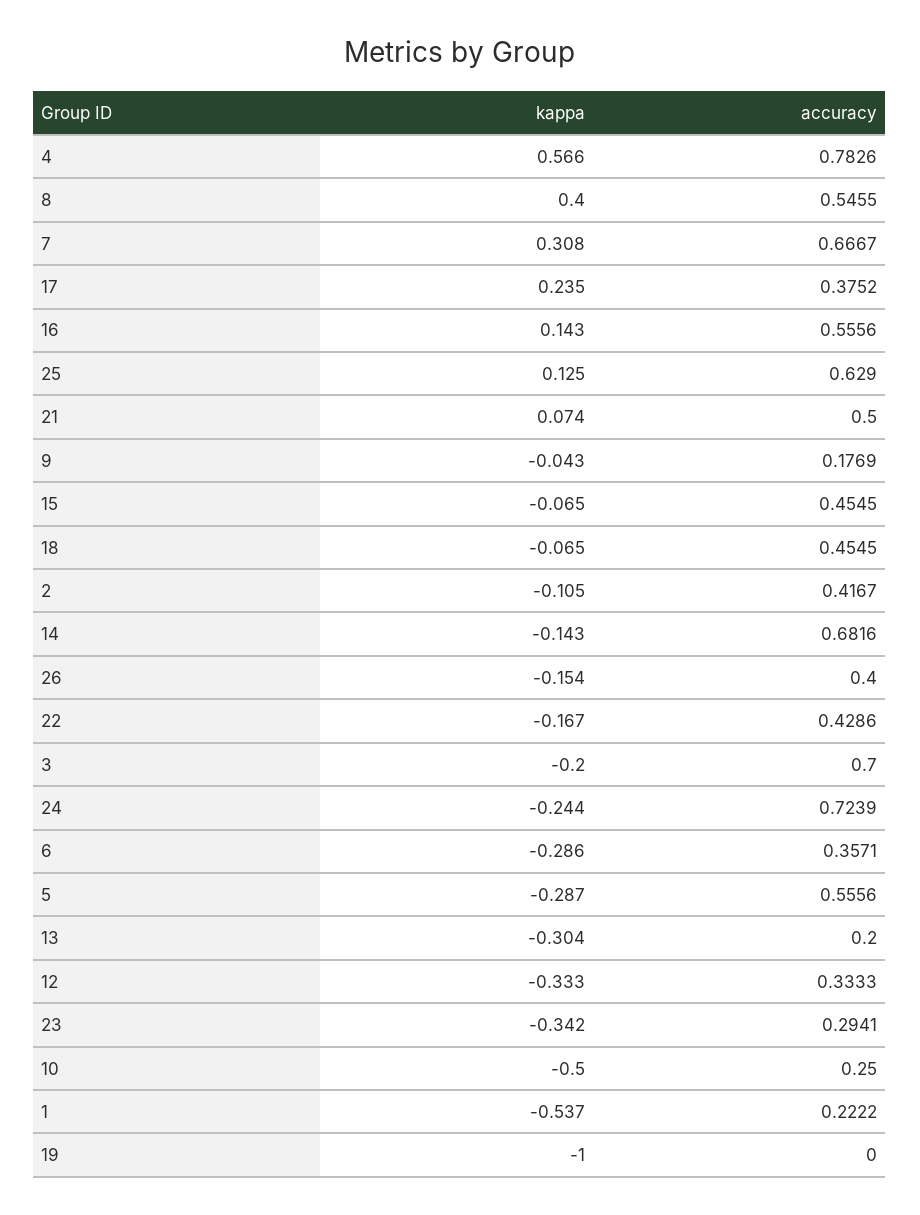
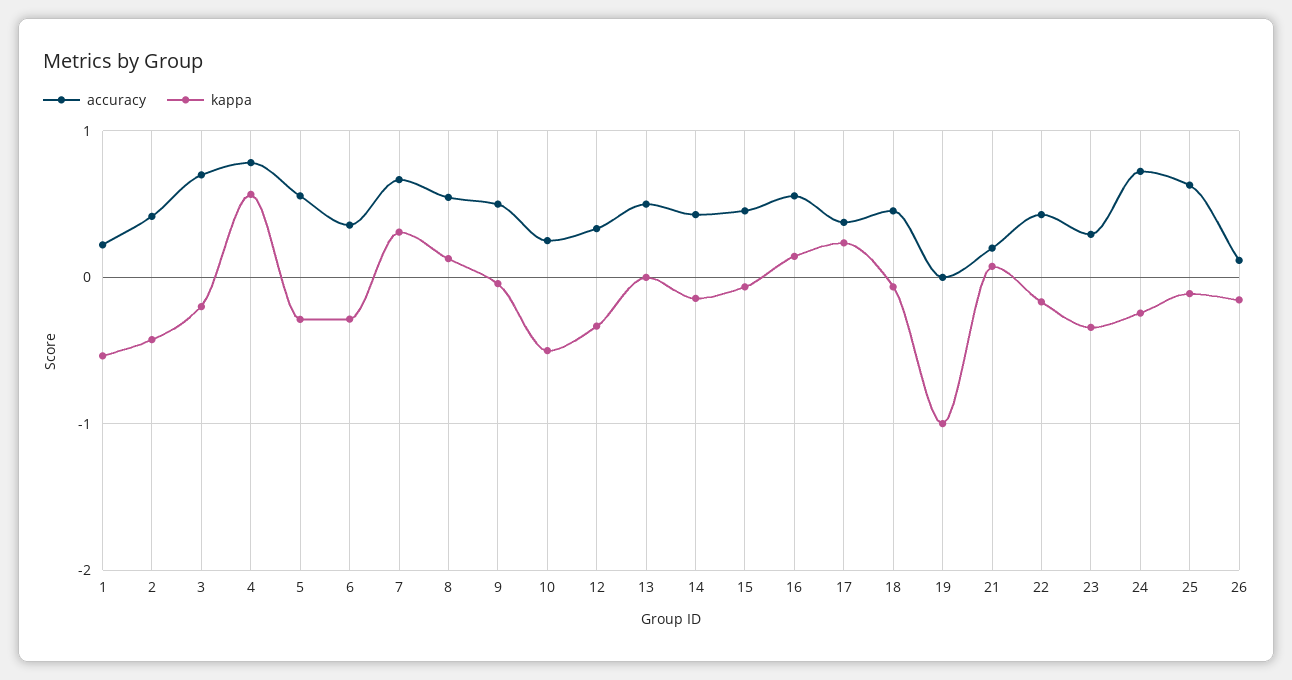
  {
    "kappa": {
      "4": 0.566,
-     "8": 0.4,
+     "8": 0.1,
      "7": 0.308,
      "17": 0.235,
      "16": 0.143,
-     "25": 0.125,
+     "25": -0.1,
      "21": 0.074,
      "9": -0.043,
      "15": -0.065,
      "18": -0.065,
-     "2": -0.105,
+     "2": -0.4,
      "14": -0.143,
      "26": -0.154,
      "22": -0.167,
      "3": -0.2,
      "24": -0.244,
      "6": -0.286,
      "5": -0.287,
-     "13": -0.304,
+     "13": 0,
      "12": -0.333,
      "23": -0.342,
      "10": -0.5,
      "1": -0.537,
      "19": -1
    },
    "accuracy": {
      "4": 0.7826,
      "8": 0.5455,
      "7": 0.6667,
      "17": 0.3752,
      "16": 0.5556,
      "25": 0.629,
-     "21": 0.5,
+     "21": 0.2,
-     "9": 0.1769,
+     "9": 0.5,
      "15": 0.4545,
      "18": 0.4545,
      "2": 0.4167,
-     "14": 0.6816,
+     "14": 0.4,
-     "26": 0.4,
+     "26": 0.1,
      "22": 0.4286,
      "3": 0.7,
      "24": 0.7239,
      "6": 0.3571,
      "5": 0.5556,
-     "13": 0.2,
+     "13": 0.5,
      "12": 0.3333,
      "23": 0.2941,
      "10": 0.25,
      "1": 0.2222,
      "19": 0
    }
  }

